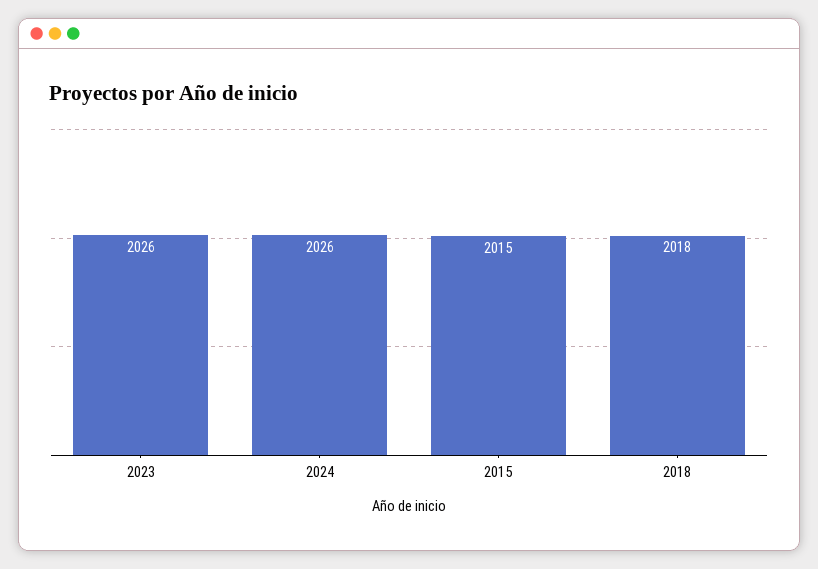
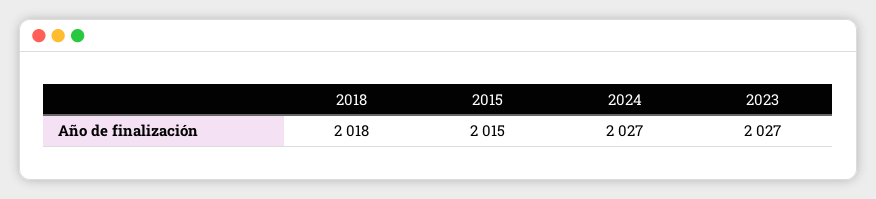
  {
-   "2023": 2026,
+   "2023": 2027,
-   "2024": 2026,
+   "2024": 2027,
    "2015": 2015,
    "2018": 2018
  }

